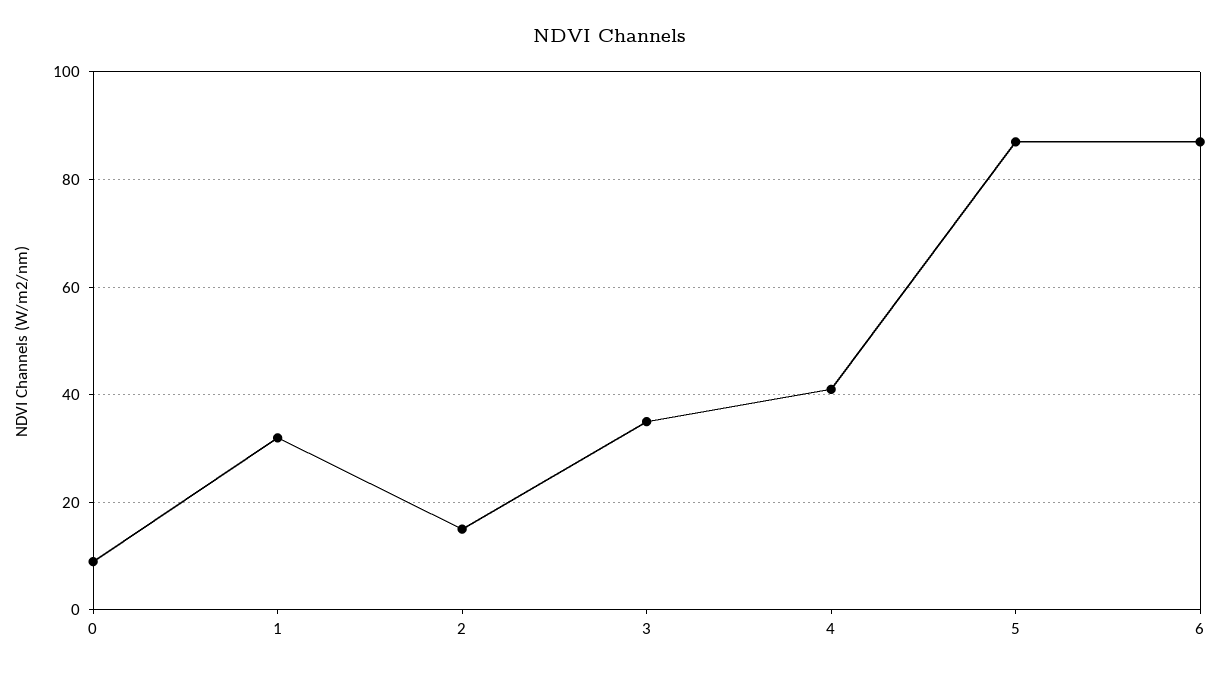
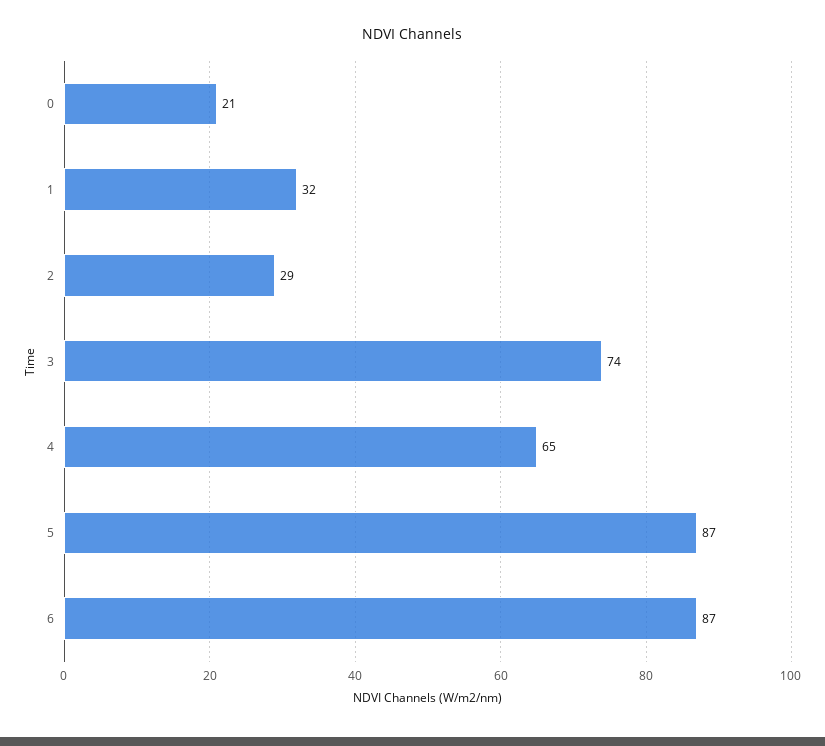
  {
-   "0": 10,
+   "0": 21,
    "1": 32,
-   "2": 15,
+   "2": 29,
-   "3": 35,
+   "3": 74,
-   "4": 40,
+   "4": 65,
    "5": 87,
    "6": 87
  }

